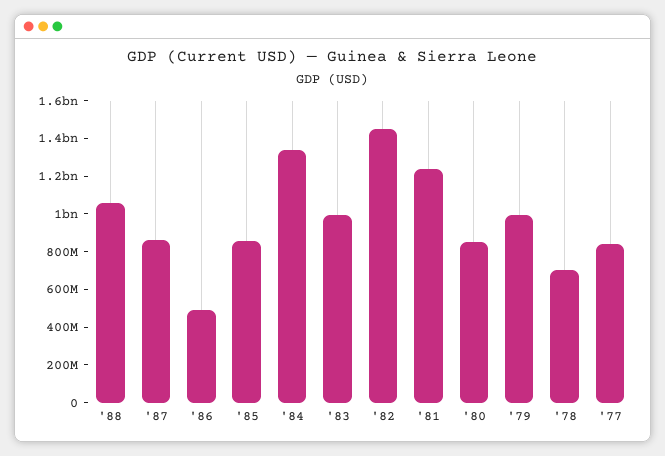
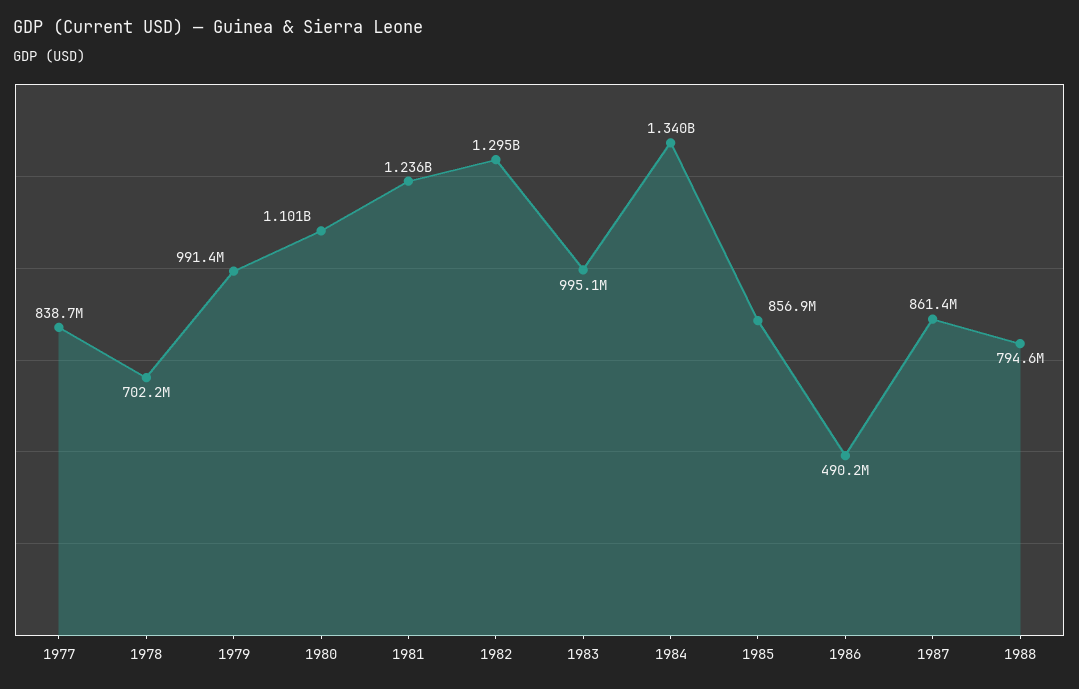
  {
-   "'88": 1050000000,
+   "'88": 794600000,
    "'87": 861400000,
    "'86": 490200000,
    "'85": 856900000,
    "'84": 1340000000,
    "'83": 995100000,
-   "'82": 1450000000,
+   "'82": 1295000000,
    "'81": 1236000000,
-   "'80": 850000000,
+   "'80": 1101000000,
    "'79": 991400000,
    "'78": 702200000,
    "'77": 838700000
  }

